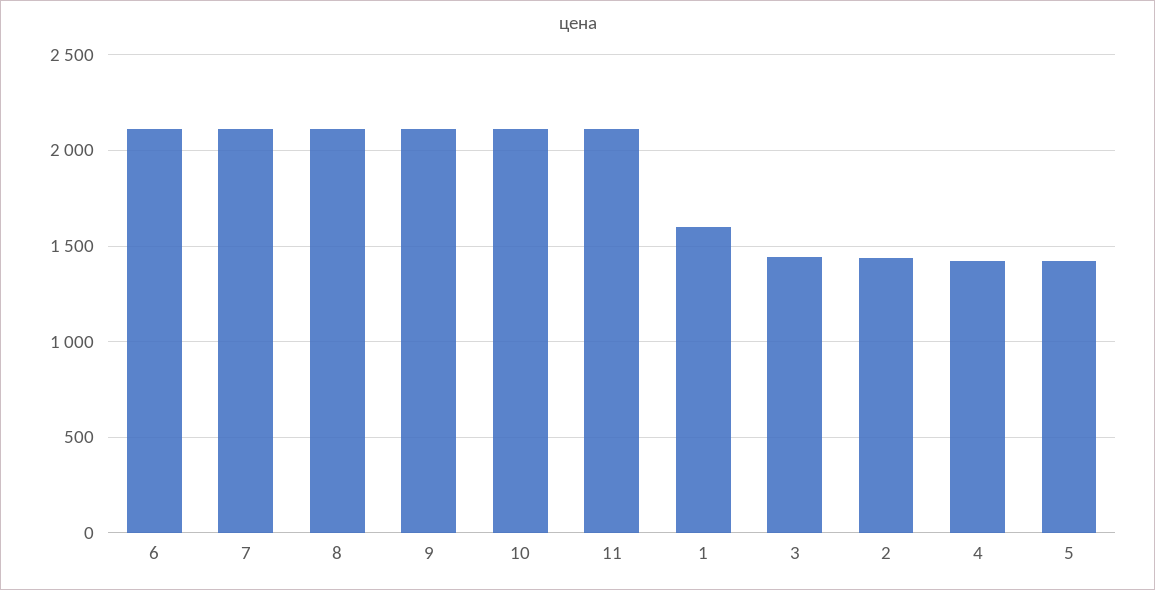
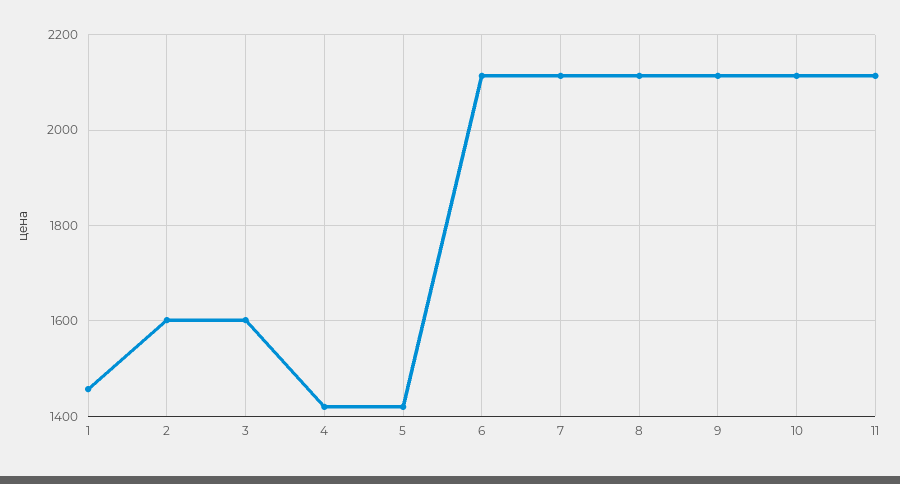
  {
    "6": 2120,
    "7": 2120,
    "8": 2120,
    "9": 2120,
    "10": 2120,
    "11": 2120,
-   "1": 1600,
+   "1": 1460,
-   "3": 1450,
+   "3": 1600,
-   "2": 1450,
+   "2": 1600,
    "4": 1420,
    "5": 1420
  }

